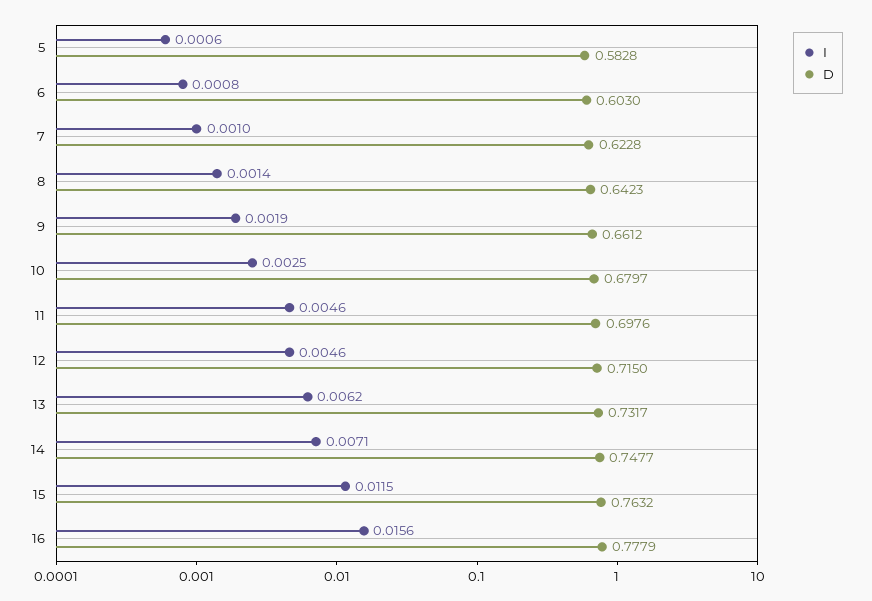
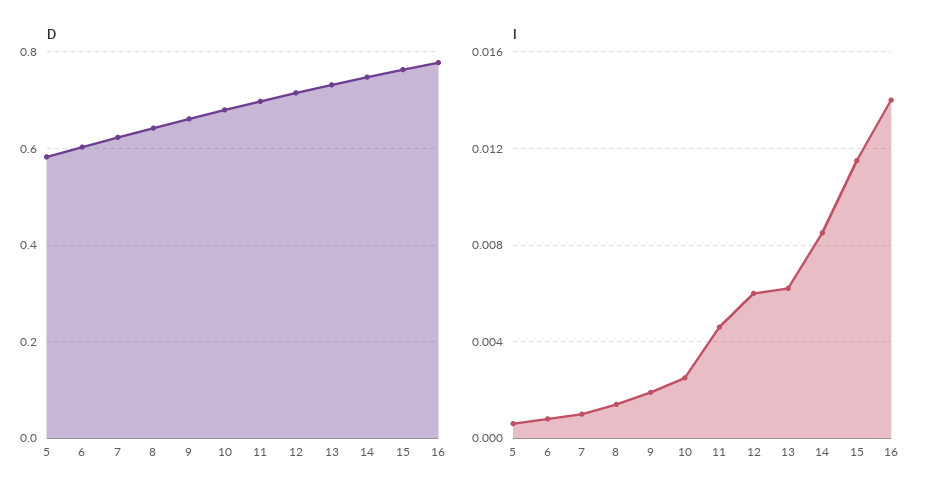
  {
    "I": {
      "5": 0.0006,
      "6": 0.0008,
      "7": 0.001,
      "8": 0.0014,
      "9": 0.0019,
      "10": 0.0025,
      "11": 0.0046,
-     "12": 0.0046,
+     "12": 0.006,
      "13": 0.0062,
-     "14": 0.0071,
+     "14": 0.0085,
      "15": 0.0115,
-     "16": 0.0156
+     "16": 0.014
    },
    "D": {
      "5": 0.5828,
      "6": 0.603,
      "7": 0.6228,
      "8": 0.6423,
      "9": 0.6612,
      "10": 0.6797,
      "11": 0.6976,
      "12": 0.715,
      "13": 0.7317,
      "14": 0.7477,
      "15": 0.7632,
      "16": 0.7779
    }
  }

